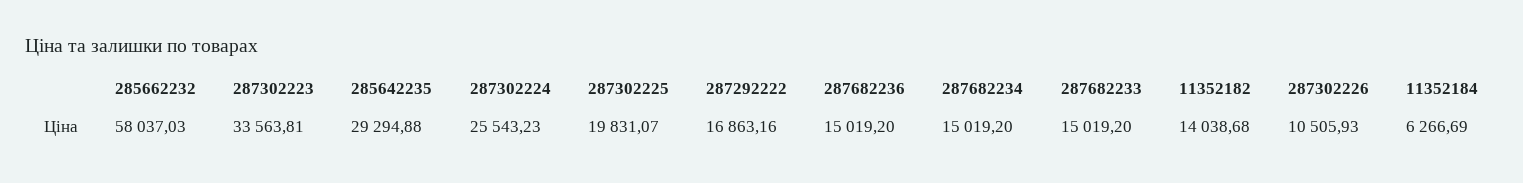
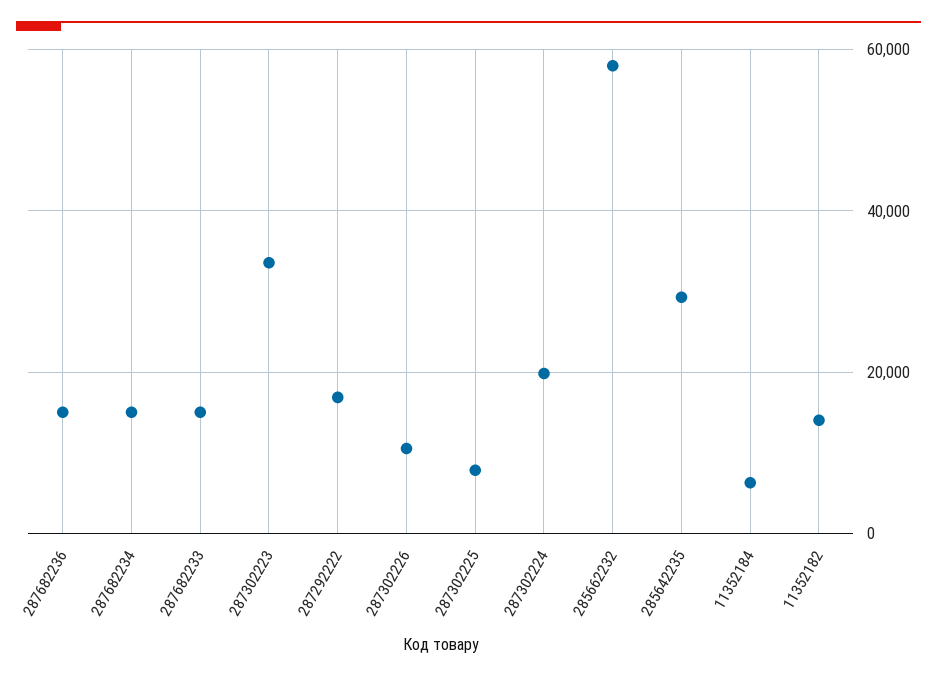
  {
    "285662232": 58037.03,
    "287302223": 33563.81,
    "285642235": 29294.88,
-   "287302224": 25543.23,
+   "287302224": 20000,
-   "287302225": 19831.07,
+   "287302225": 8000,
    "287292222": 16863.16,
    "287682236": 15019.2,
    "287682234": 15019.2,
    "287682233": 15019.2,
    "11352182": 14038.68,
    "287302226": 10505.93,
    "11352184": 6266.69
  }

